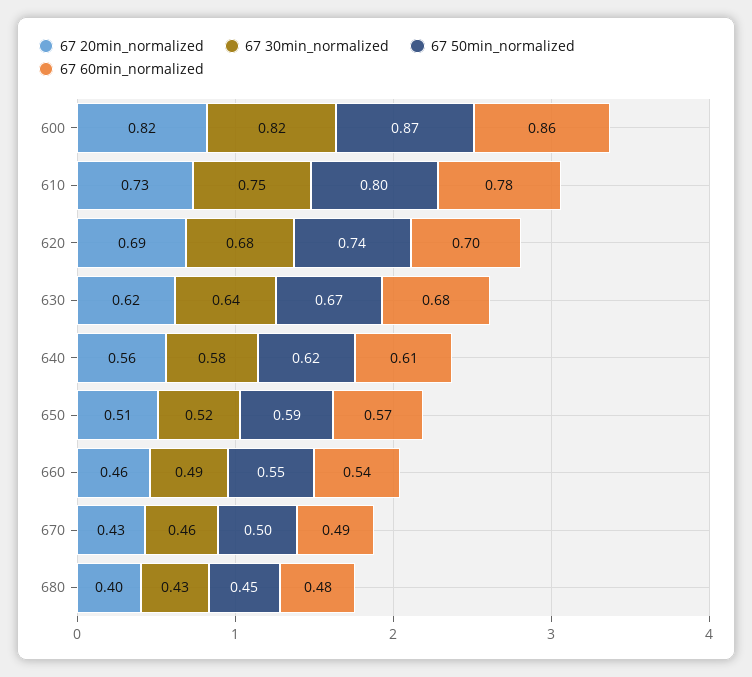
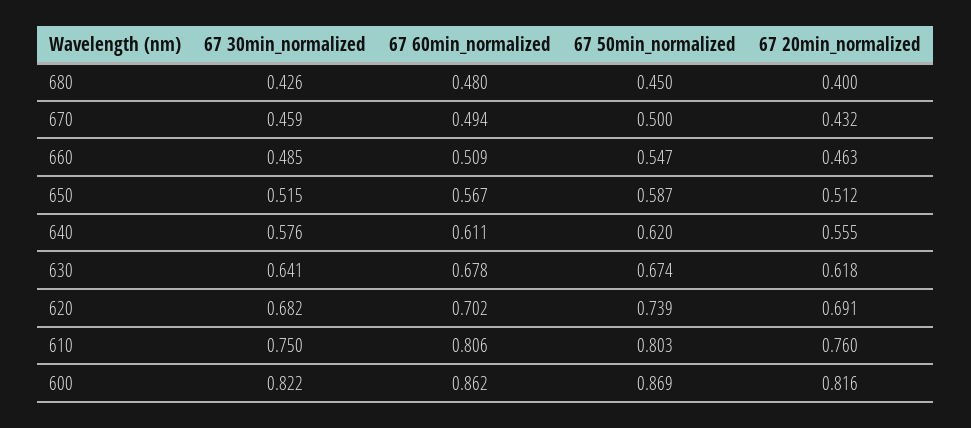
  {
    "67 20min_normalized": {
      "600": 0.816,
-     "610": 0.73,
+     "610": 0.76,
      "620": 0.691,
      "630": 0.618,
      "640": 0.555,
      "650": 0.512,
      "660": 0.463,
      "670": 0.432,
      "680": 0.4
    },
    "67 30min_normalized": {
      "600": 0.822,
      "610": 0.75,
      "620": 0.682,
      "630": 0.641,
      "640": 0.576,
      "650": 0.515,
      "660": 0.485,
      "670": 0.459,
      "680": 0.426
    },
    "67 50min_normalized": {
      "600": 0.869,
      "610": 0.803,
      "620": 0.739,
      "630": 0.674,
      "640": 0.62,
      "650": 0.587,
      "660": 0.547,
      "670": 0.5,
      "680": 0.45
    },
    "67 60min_normalized": {
      "600": 0.862,
-     "610": 0.78,
+     "610": 0.806,
      "620": 0.702,
      "630": 0.678,
      "640": 0.611,
      "650": 0.567,
-     "660": 0.54,
+     "660": 0.509,
      "670": 0.494,
      "680": 0.48
    }
  }

